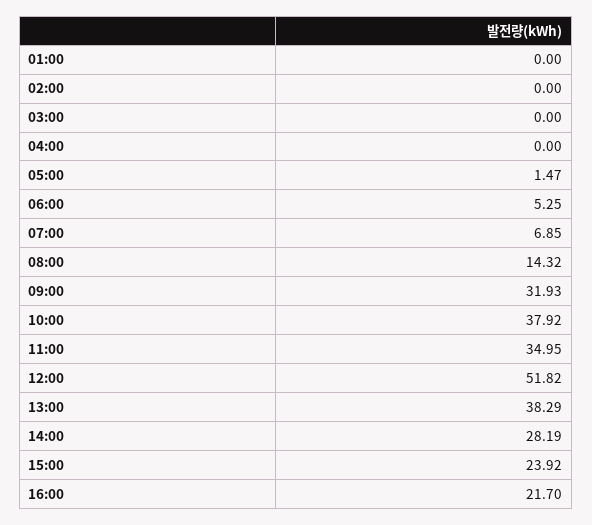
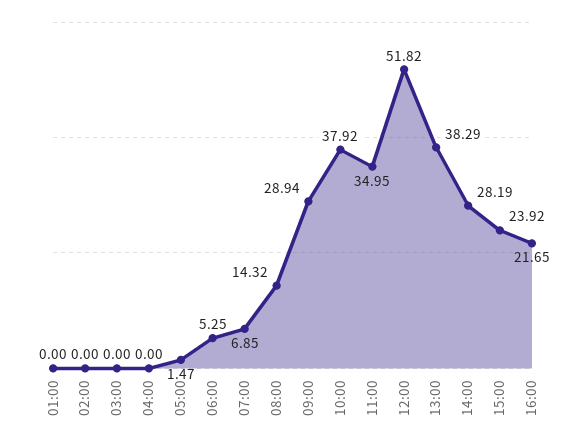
  {
    "01:00": 0,
    "02:00": 0,
    "03:00": 0,
    "04:00": 0,
    "05:00": 1.47,
    "06:00": 5.25,
    "07:00": 6.85,
    "08:00": 14.32,
-   "09:00": 31.93,
+   "09:00": 28.94,
    "10:00": 37.92,
    "11:00": 34.95,
    "12:00": 51.82,
    "13:00": 38.29,
    "14:00": 28.19,
    "15:00": 23.92,
-   "16:00": 21.7
+   "16:00": 21.65
  }

